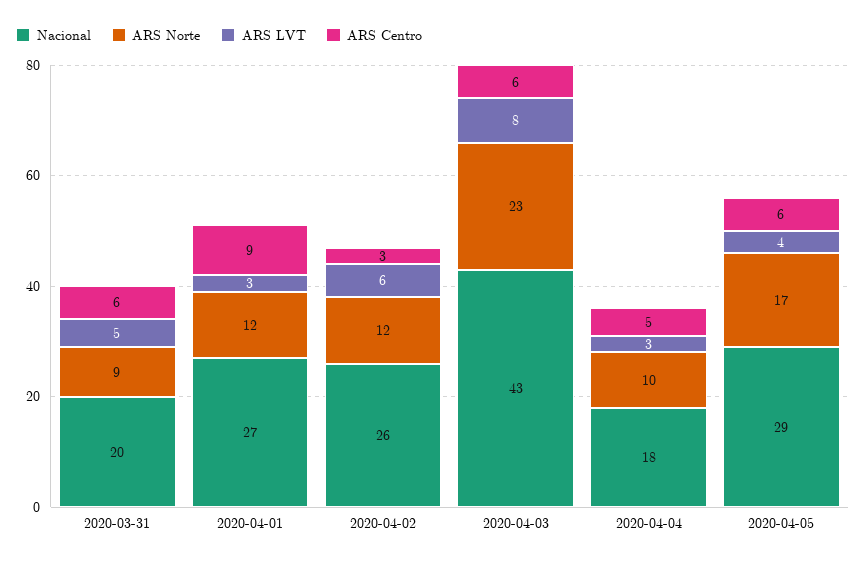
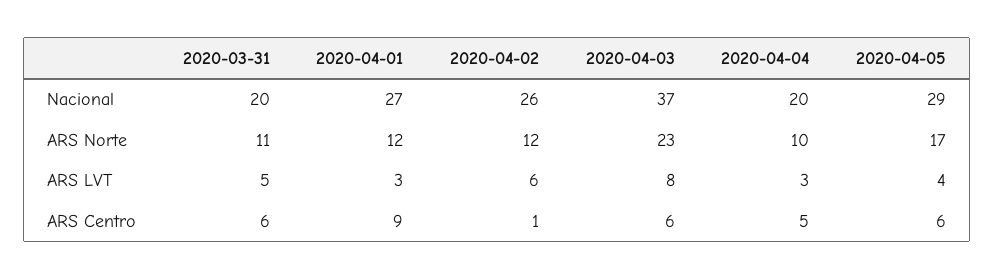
  {
    "Nacional": {
      "2020-03-31": 20,
      "2020-04-01": 27,
      "2020-04-02": 26,
-     "2020-04-03": 43,
+     "2020-04-03": 37,
-     "2020-04-04": 18,
+     "2020-04-04": 20,
      "2020-04-05": 29
    },
    "ARS Norte": {
-     "2020-03-31": 9,
+     "2020-03-31": 11,
      "2020-04-01": 12,
      "2020-04-02": 12,
      "2020-04-03": 23,
      "2020-04-04": 10,
      "2020-04-05": 17
    },
    "ARS LVT": {
      "2020-03-31": 5,
      "2020-04-01": 3,
      "2020-04-02": 6,
      "2020-04-03": 8,
      "2020-04-04": 3,
      "2020-04-05": 4
    },
    "ARS Centro": {
      "2020-03-31": 6,
      "2020-04-01": 9,
-     "2020-04-02": 3,
+     "2020-04-02": 1,
      "2020-04-03": 6,
      "2020-04-04": 5,
      "2020-04-05": 6
    }
  }

